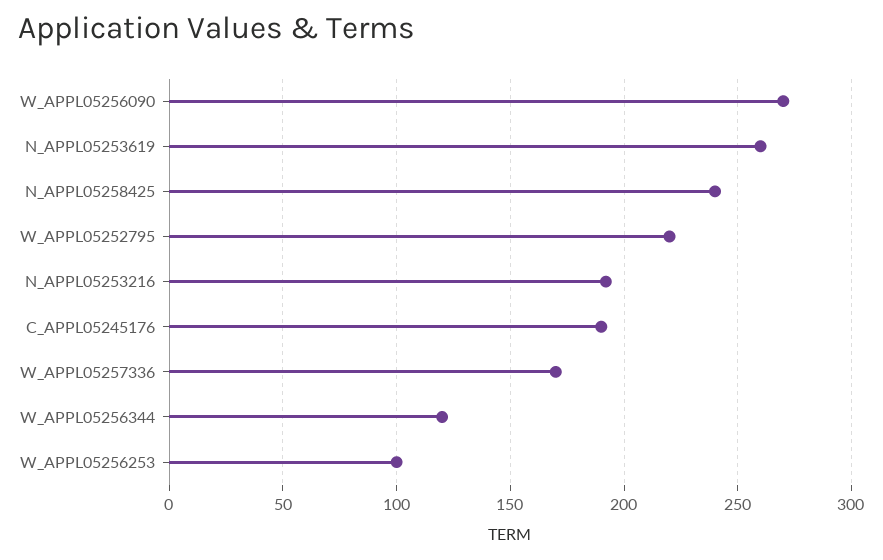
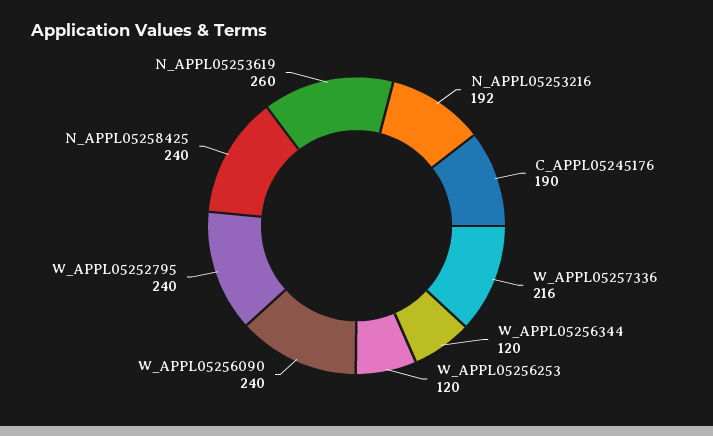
  {
-   "W_APPL05256090": 270,
+   "W_APPL05256090": 240,
    "N_APPL05253619": 260,
    "N_APPL05258425": 240,
-   "W_APPL05252795": 220,
+   "W_APPL05252795": 240,
    "N_APPL05253216": 192,
    "C_APPL05245176": 190,
-   "W_APPL05257336": 170,
+   "W_APPL05257336": 216,
    "W_APPL05256344": 120,
-   "W_APPL05256253": 100
+   "W_APPL05256253": 120
  }

